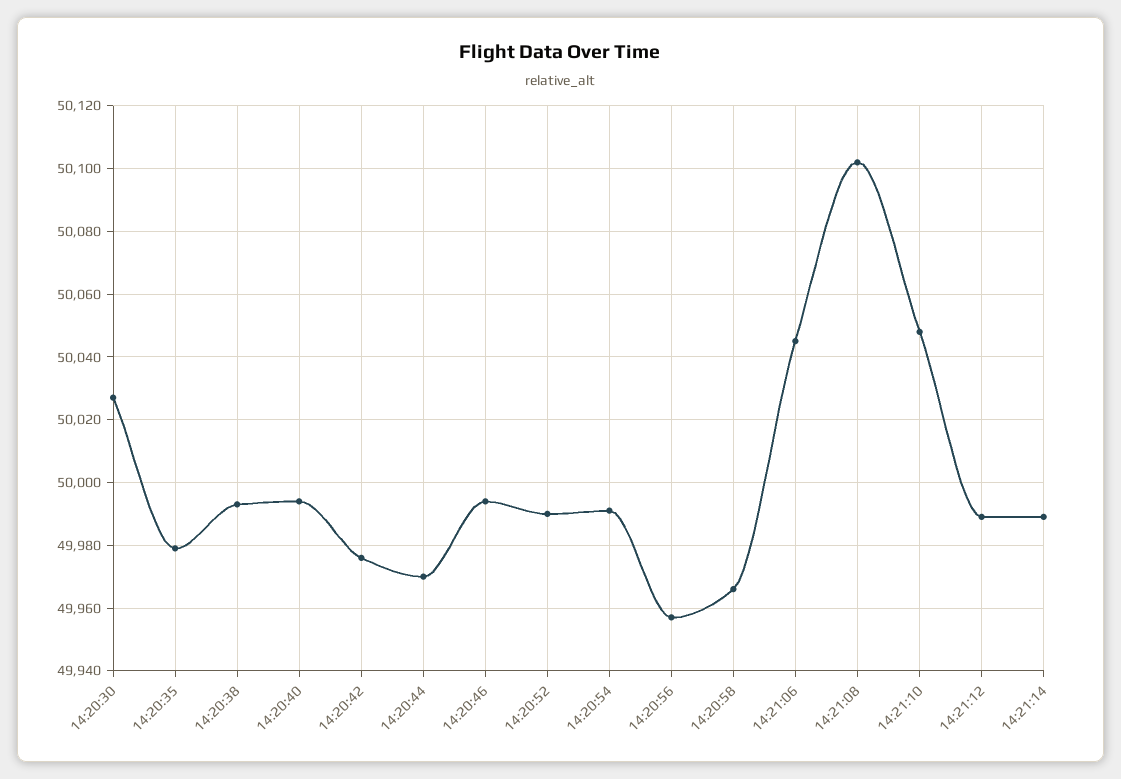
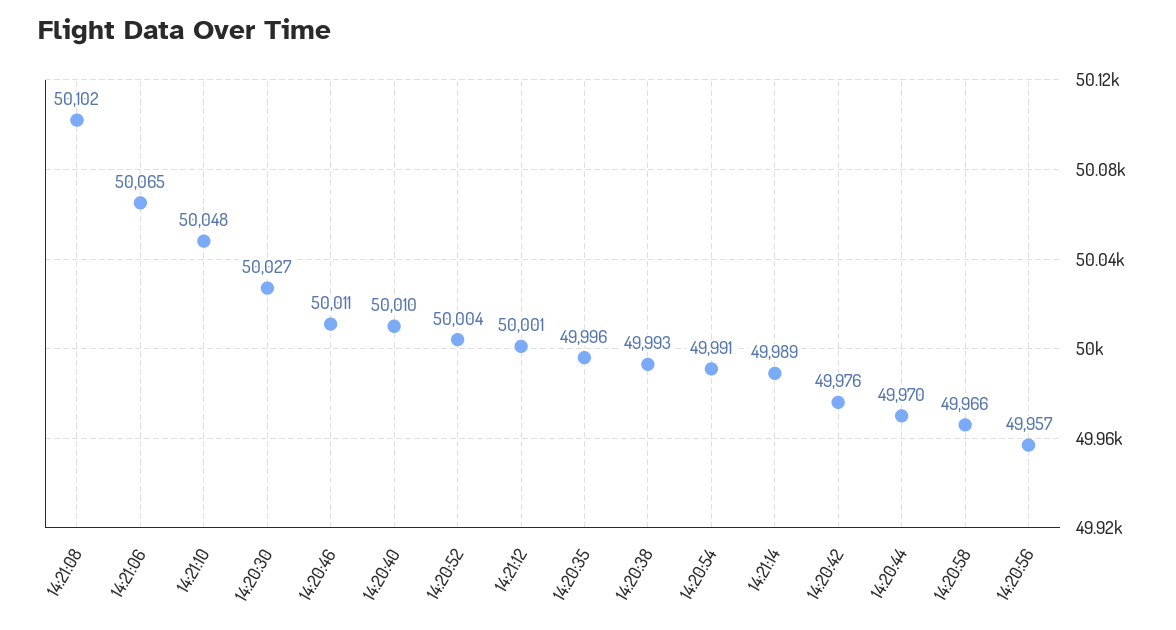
  {
    "14:20:30": 50027,
-   "14:20:35": 49980,
+   "14:20:35": 49996,
    "14:20:38": 49993,
-   "14:20:40": 49995,
+   "14:20:40": 50010,
    "14:20:42": 49976,
    "14:20:44": 49970,
-   "14:20:46": 49995,
+   "14:20:46": 50011,
-   "14:20:52": 49990,
+   "14:20:52": 50004,
    "14:20:54": 49991,
    "14:20:56": 49957,
    "14:20:58": 49966,
-   "14:21:06": 50045,
+   "14:21:06": 50065,
    "14:21:08": 50102,
    "14:21:10": 50048,
-   "14:21:12": 49990,
+   "14:21:12": 50001,
    "14:21:14": 49989
  }

